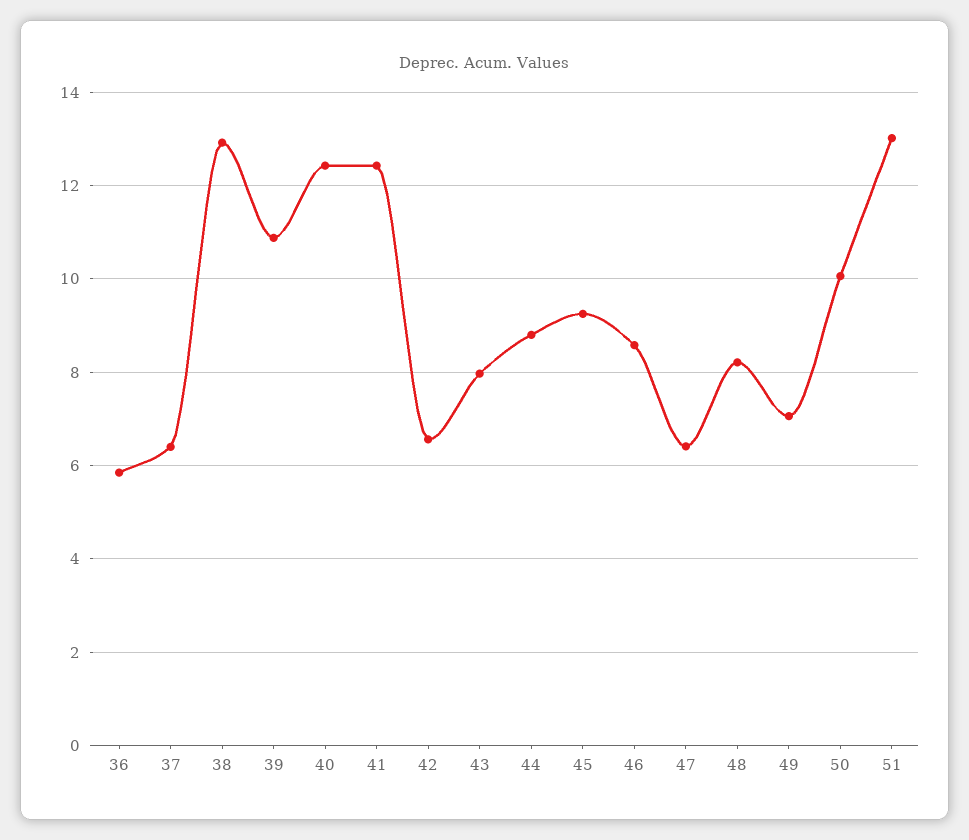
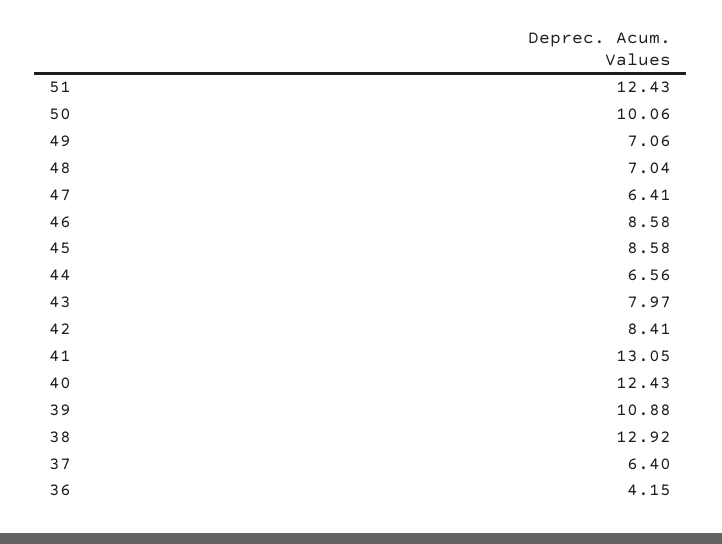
  {
-   "36": 5.8,
+   "36": 4.15,
    "37": 6.4,
    "38": 12.92,
    "39": 10.88,
    "40": 12.43,
-   "41": 12.4,
+   "41": 13.05,
-   "42": 6.6,
+   "42": 8.41,
    "43": 7.97,
-   "44": 8.8,
+   "44": 6.56,
-   "45": 9.2,
+   "45": 8.58,
    "46": 8.58,
    "47": 6.41,
-   "48": 8.2,
+   "48": 7.04,
    "49": 7.06,
    "50": 10.06,
-   "51": 13
+   "51": 12.43
  }

